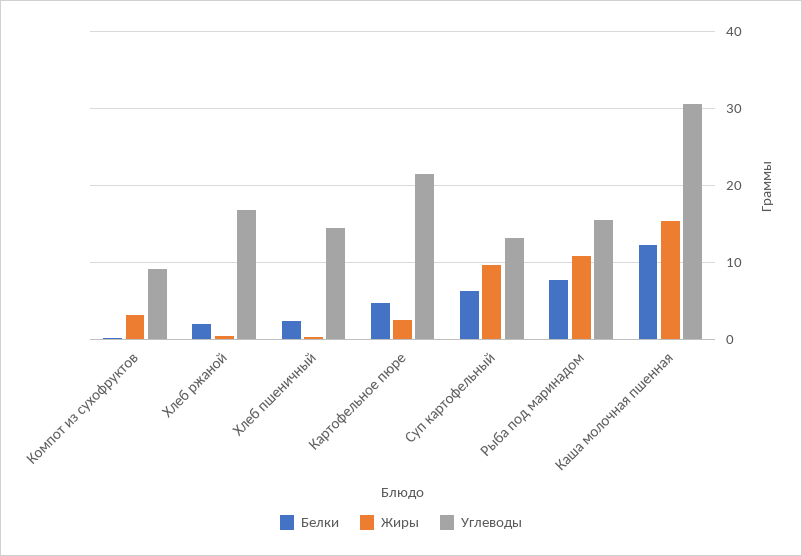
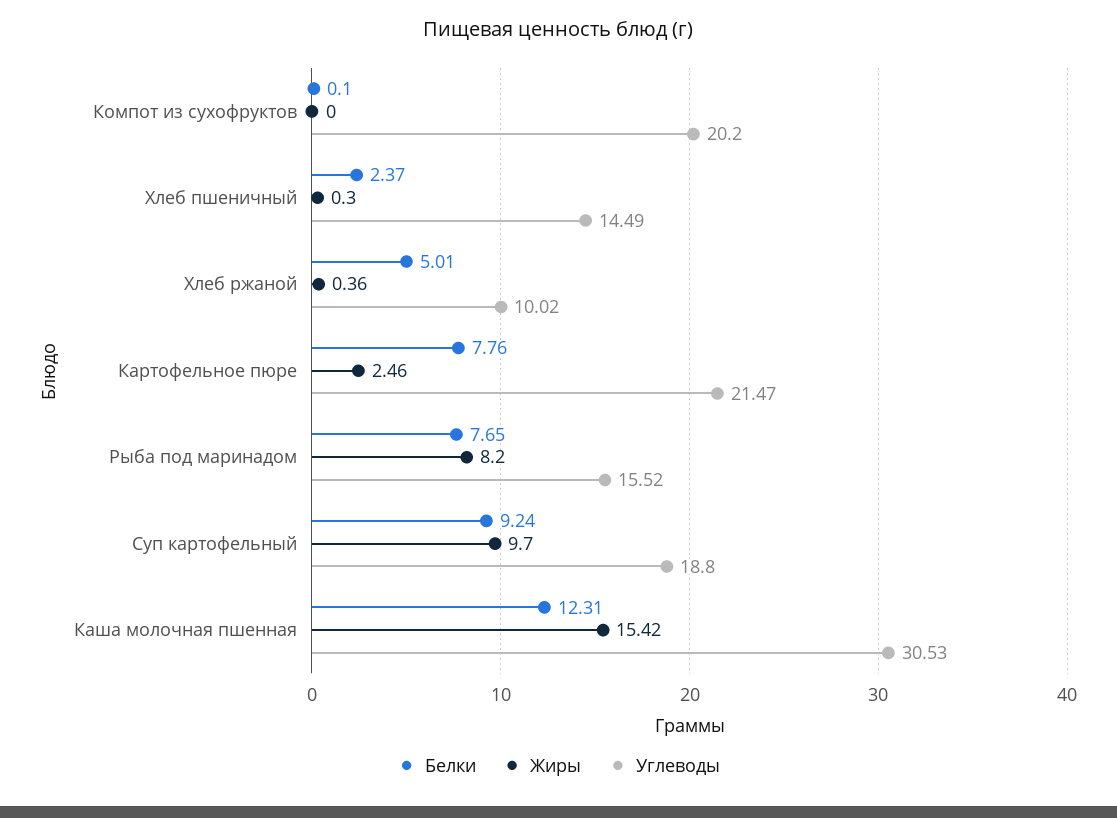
  {
    "Белки": {
      "Компот из сухофруктов": 0.1,
-     "Хлеб ржаной": 2,
+     "Хлеб ржаной": 5.01,
      "Хлеб пшеничный": 2.37,
-     "Картофельное пюре": 5,
+     "Картофельное пюре": 7.76,
-     "Суп картофельный": 6,
+     "Суп картофельный": 9.24,
      "Рыба под маринадом": 7.65,
      "Каша молочная пшенная": 12.31
    },
    "Жиры": {
-     "Компот из сухофруктов": 3,
+     "Компот из сухофруктов": 0,
      "Хлеб ржаной": 0.36,
      "Хлеб пшеничный": 0.3,
      "Картофельное пюре": 2.46,
      "Суп картофельный": 9.7,
-     "Рыба под маринадом": 11,
+     "Рыба под маринадом": 8.2,
      "Каша молочная пшенная": 15.42
    },
    "Углеводы": {
-     "Компот из сухофруктов": 9,
+     "Компот из сухофруктов": 20.2,
-     "Хлеб ржаной": 17,
+     "Хлеб ржаной": 10.02,
      "Хлеб пшеничный": 14.49,
      "Картофельное пюре": 21.47,
-     "Суп картофельный": 13,
+     "Суп картофельный": 18.8,
      "Рыба под маринадом": 15.52,
      "Каша молочная пшенная": 30.53
    }
  }

